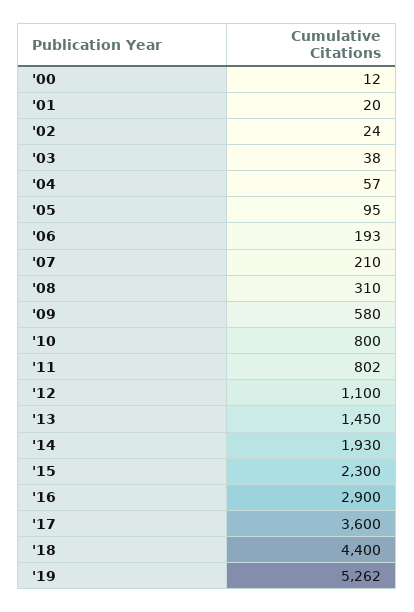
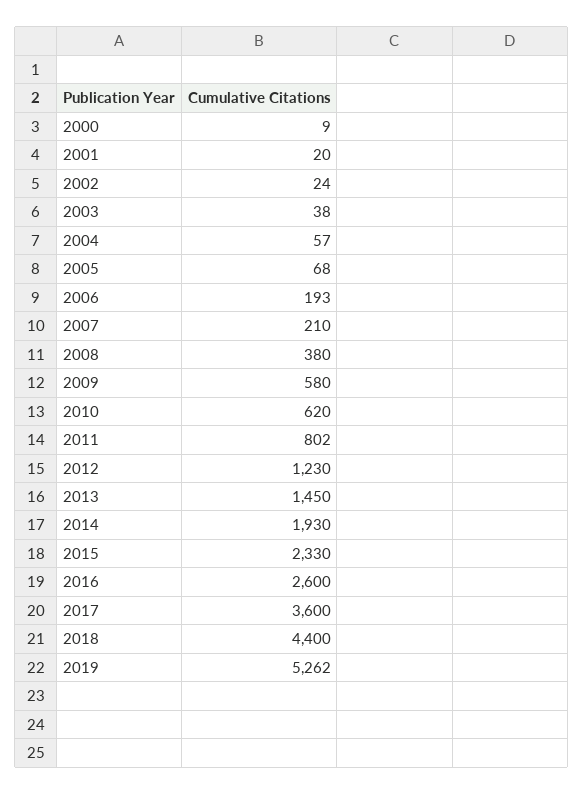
  {
-   "'00": 12,
+   "'00": 9,
    "'01": 20,
    "'02": 24,
    "'03": 38,
    "'04": 57,
-   "'05": 95,
+   "'05": 68,
    "'06": 193,
    "'07": 210,
-   "'08": 310,
+   "'08": 380,
    "'09": 580,
-   "'10": 800,
+   "'10": 620,
    "'11": 802,
-   "'12": 1100,
+   "'12": 1230,
    "'13": 1450,
    "'14": 1930,
-   "'15": 2300,
+   "'15": 2330,
-   "'16": 2900,
+   "'16": 2600,
    "'17": 3600,
    "'18": 4400,
    "'19": 5262
  }

